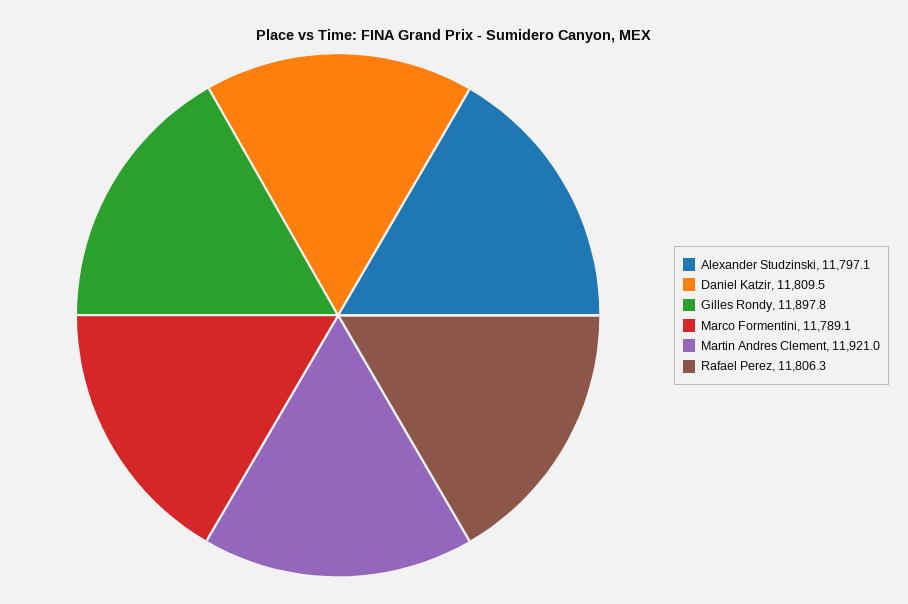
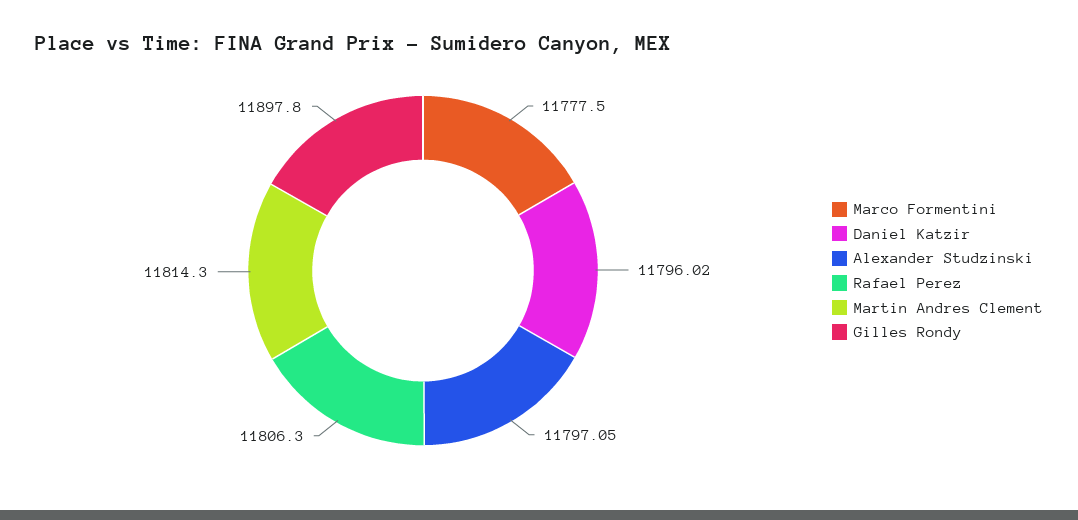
  {
    "Alexander Studzinski": 11797.05,
-   "Daniel Katzir": 11809.5,
+   "Daniel Katzir": 11796.02,
    "Gilles Rondy": 11897.8,
-   "Marco Formentini": 11789.1,
+   "Marco Formentini": 11777.5,
-   "Martin Andres Clement": 11921,
+   "Martin Andres Clement": 11814.3,
    "Rafael Perez": 11806.3
  }

